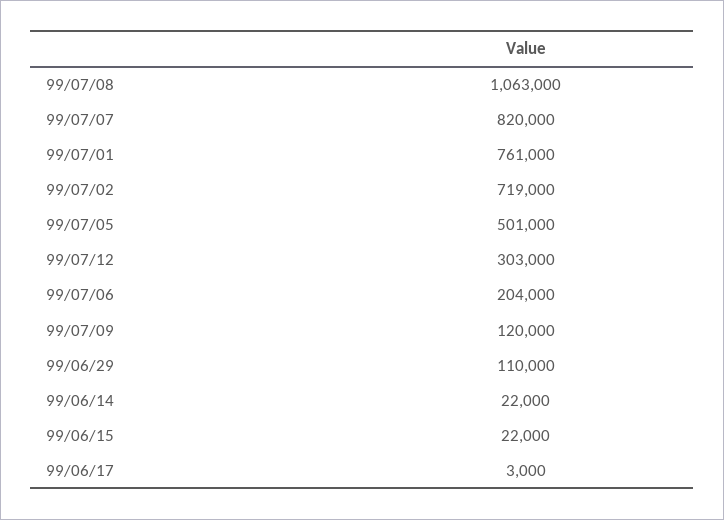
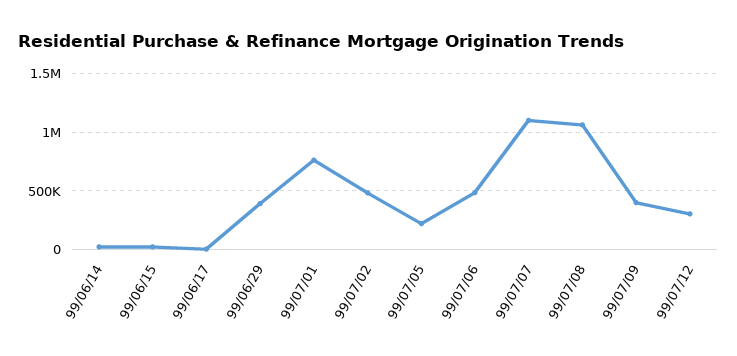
  {
    "99/07/08": 1063000,
-   "99/07/07": 820000,
+   "99/07/07": 1100000,
    "99/07/01": 761000,
-   "99/07/02": 719000,
+   "99/07/02": 500000,
-   "99/07/05": 501000,
+   "99/07/05": 200000,
    "99/07/12": 303000,
-   "99/07/06": 204000,
+   "99/07/06": 500000,
-   "99/07/09": 120000,
+   "99/07/09": 400000,
-   "99/06/29": 110000,
+   "99/06/29": 400000,
    "99/06/14": 22000,
    "99/06/15": 22000,
    "99/06/17": 3000
  }

